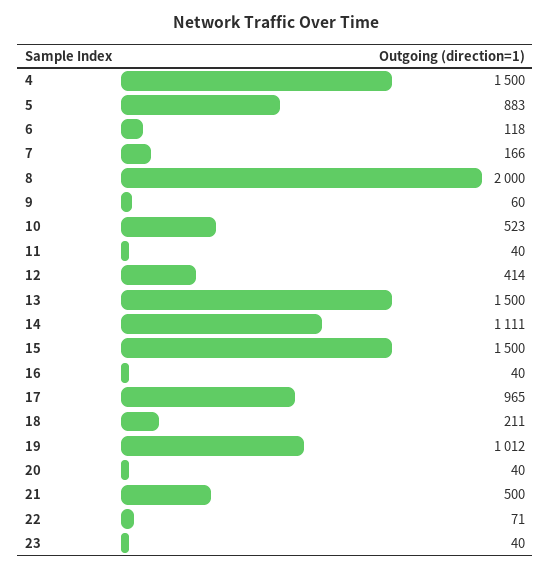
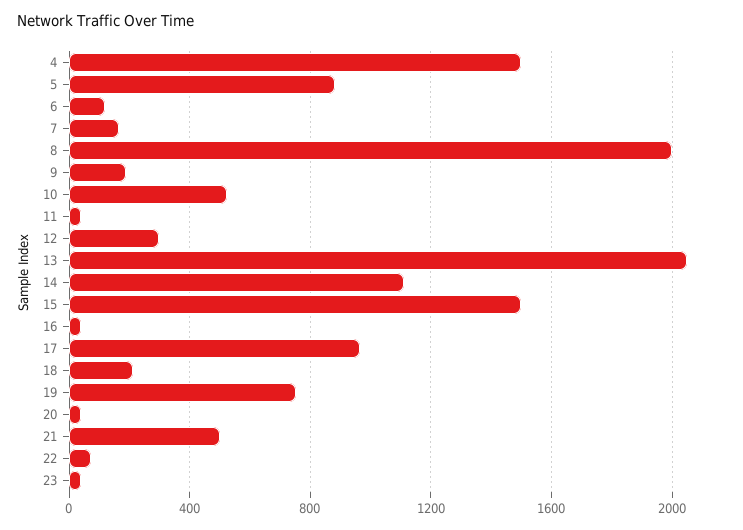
  {
    "4": 1500,
    "5": 883,
    "6": 118,
    "7": 166,
    "8": 2000,
-   "9": 60,
+   "9": 200,
    "10": 523,
    "11": 40,
-   "12": 414,
+   "12": 300,
-   "13": 1500,
+   "13": 2050,
    "14": 1111,
    "15": 1500,
    "16": 40,
    "17": 965,
    "18": 211,
-   "19": 1012,
+   "19": 750,
    "20": 40,
    "21": 500,
    "22": 71,
    "23": 40
  }

